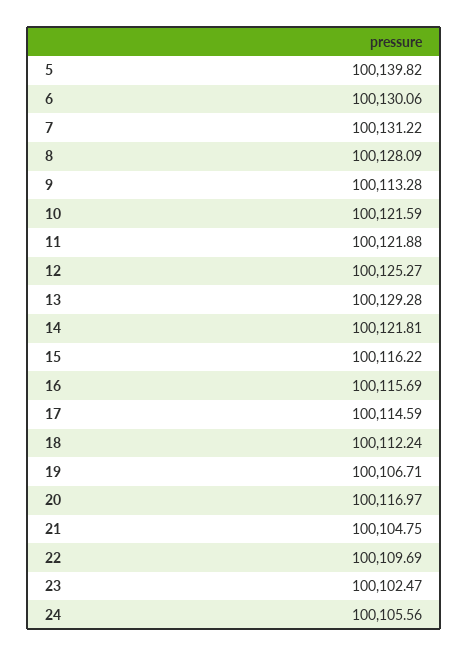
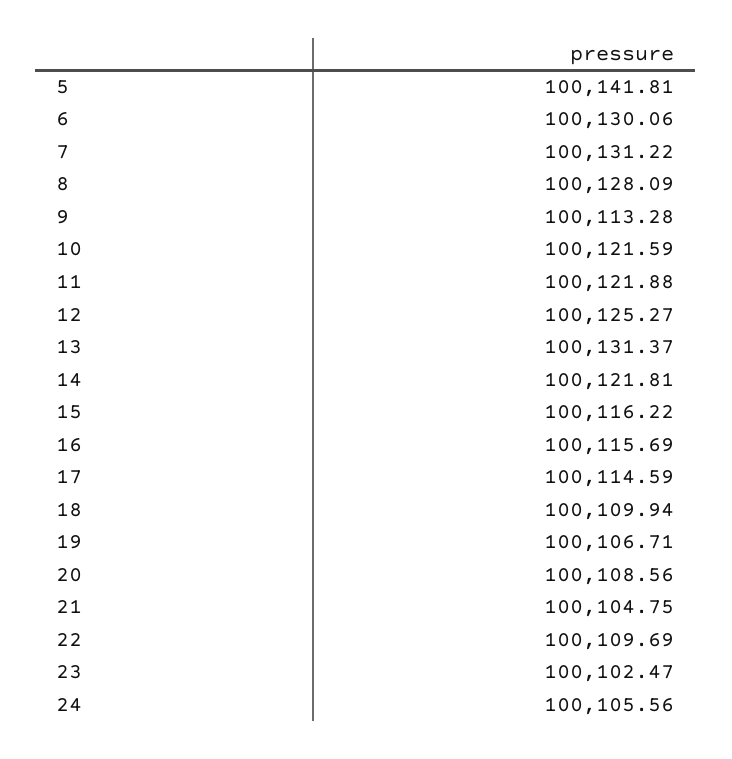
  {
-   "5": 100139.82,
+   "5": 100141.81,
    "6": 100130.06,
    "7": 100131.22,
    "8": 100128.09,
    "9": 100113.28,
    "10": 100121.59,
    "11": 100121.88,
    "12": 100125.27,
-   "13": 100129.28,
+   "13": 100131.37,
    "14": 100121.81,
    "15": 100116.22,
    "16": 100115.69,
    "17": 100114.59,
-   "18": 100112.24,
+   "18": 100109.94,
    "19": 100106.71,
-   "20": 100116.97,
+   "20": 100108.56,
    "21": 100104.75,
    "22": 100109.69,
    "23": 100102.47,
    "24": 100105.56
  }

